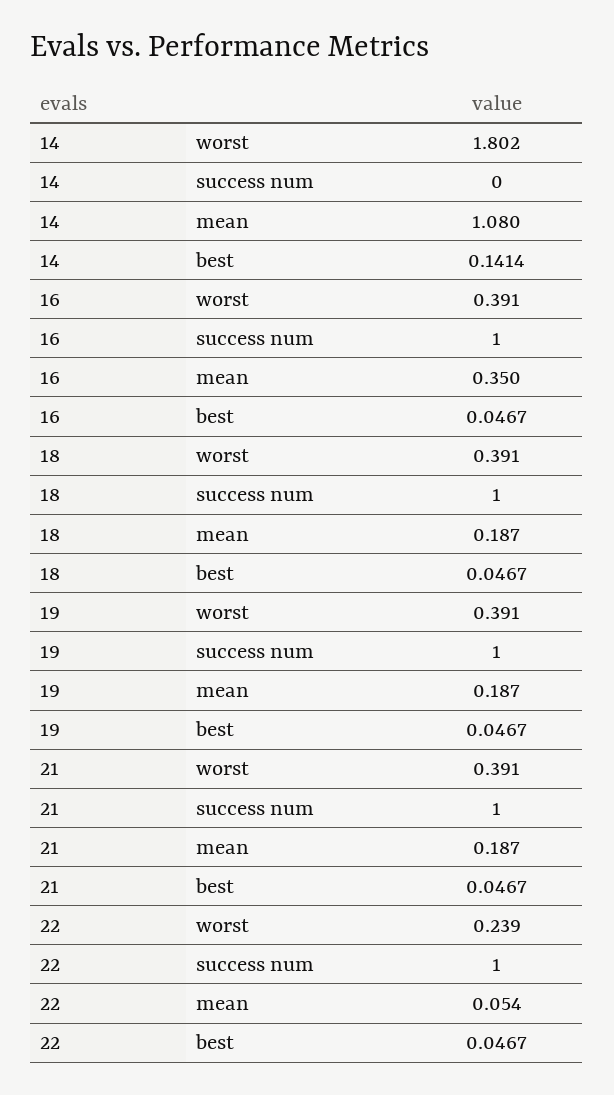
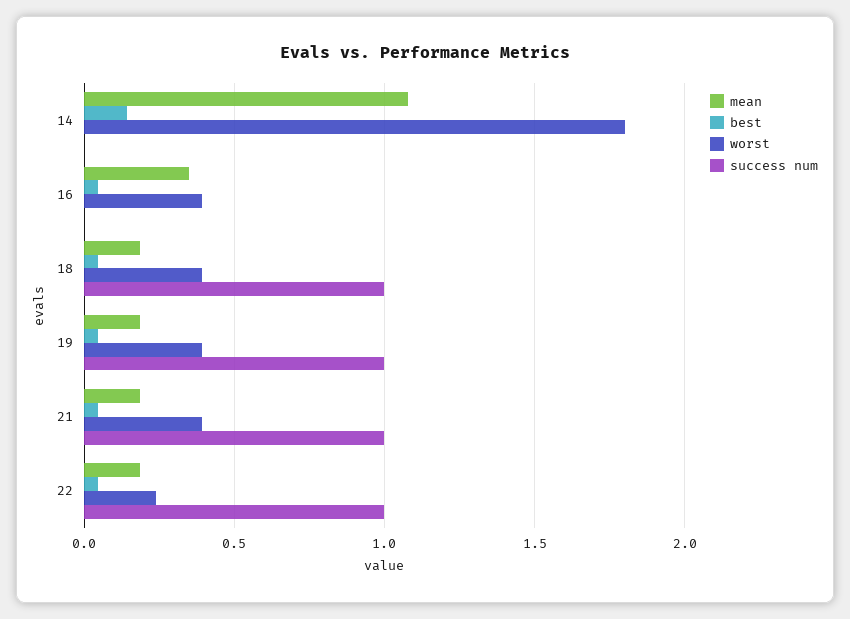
  {
    "worst": {
      "14": 1.802,
      "16": 0.391,
      "18": 0.391,
      "19": 0.391,
      "21": 0.391,
      "22": 0.239
    },
    "success num": {
      "14": 0,
-     "16": 1,
+     "16": 0,
      "18": 1,
      "19": 1,
      "21": 1,
      "22": 1
    },
    "mean": {
      "14": 1.08,
      "16": 0.35,
      "18": 0.187,
      "19": 0.187,
      "21": 0.187,
-     "22": 0.054
+     "22": 0.2
    },
    "best": {
      "14": 0.1414,
      "16": 0.0467,
      "18": 0.0467,
      "19": 0.0467,
      "21": 0.0467,
      "22": 0.0467
    }
  }

